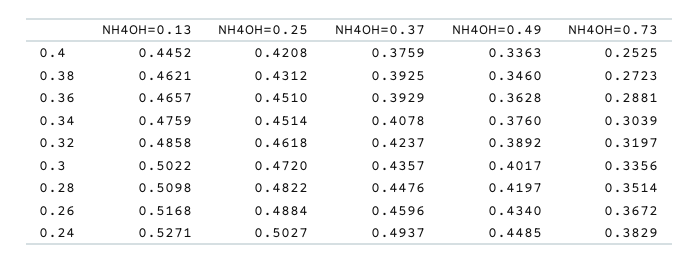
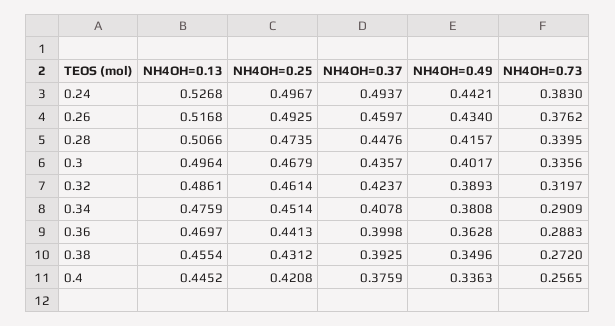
  {
    "NH4OH=0.13": {
      "0.4": 0.4452,
-     "0.38": 0.4621,
+     "0.38": 0.4554,
-     "0.36": 0.4657,
+     "0.36": 0.4697,
      "0.34": 0.4759,
-     "0.32": 0.4858,
+     "0.32": 0.4861,
-     "0.3": 0.5022,
+     "0.3": 0.4964,
-     "0.28": 0.5098,
+     "0.28": 0.5066,
      "0.26": 0.5168,
-     "0.24": 0.5271
+     "0.24": 0.5268
    },
    "NH4OH=0.25": {
      "0.4": 0.4208,
      "0.38": 0.4312,
-     "0.36": 0.451,
+     "0.36": 0.4413,
      "0.34": 0.4514,
-     "0.32": 0.4618,
+     "0.32": 0.4614,
-     "0.3": 0.472,
+     "0.3": 0.4679,
-     "0.28": 0.4822,
+     "0.28": 0.4735,
-     "0.26": 0.4884,
+     "0.26": 0.4925,
-     "0.24": 0.5027
+     "0.24": 0.4967
    },
    "NH4OH=0.37": {
      "0.4": 0.3759,
      "0.38": 0.3925,
-     "0.36": 0.3929,
+     "0.36": 0.3998,
      "0.34": 0.4078,
      "0.32": 0.4237,
      "0.3": 0.4357,
      "0.28": 0.4476,
-     "0.26": 0.4596,
+     "0.26": 0.4597,
      "0.24": 0.4937
    },
    "NH4OH=0.49": {
      "0.4": 0.3363,
-     "0.38": 0.346,
+     "0.38": 0.3496,
      "0.36": 0.3628,
-     "0.34": 0.376,
+     "0.34": 0.3808,
-     "0.32": 0.3892,
+     "0.32": 0.3893,
      "0.3": 0.4017,
-     "0.28": 0.4197,
+     "0.28": 0.4157,
      "0.26": 0.434,
-     "0.24": 0.4485
+     "0.24": 0.4421
    },
    "NH4OH=0.73": {
-     "0.4": 0.2525,
+     "0.4": 0.2565,
-     "0.38": 0.2723,
+     "0.38": 0.272,
-     "0.36": 0.2881,
+     "0.36": 0.2883,
-     "0.34": 0.3039,
+     "0.34": 0.2909,
      "0.32": 0.3197,
      "0.3": 0.3356,
-     "0.28": 0.3514,
+     "0.28": 0.3395,
-     "0.26": 0.3672,
+     "0.26": 0.3762,
-     "0.24": 0.3829
+     "0.24": 0.383
    }
  }

